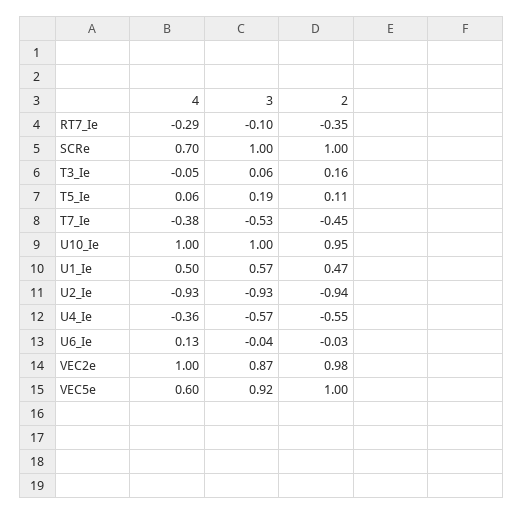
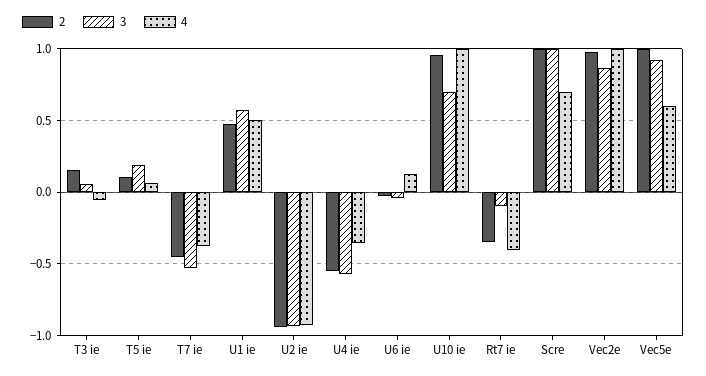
  {
    "4": {
-     "RT7_Ie": -0.29,
+     "RT7_Ie": -0.4,
      "SCRe": 0.7,
      "T3_Ie": -0.05,
      "T5_Ie": 0.06,
      "T7_Ie": -0.38,
      "U10_Ie": 1,
      "U1_Ie": 0.5,
      "U2_Ie": -0.93,
      "U4_Ie": -0.36,
      "U6_Ie": 0.13,
      "VEC2e": 1,
      "VEC5e": 0.6
    },
    "3": {
      "RT7_Ie": -0.1,
      "SCRe": 1,
      "T3_Ie": 0.06,
      "T5_Ie": 0.19,
      "T7_Ie": -0.53,
-     "U10_Ie": 1,
+     "U10_Ie": 0.7,
      "U1_Ie": 0.57,
      "U2_Ie": -0.93,
      "U4_Ie": -0.57,
      "U6_Ie": -0.04,
      "VEC2e": 0.87,
      "VEC5e": 0.92
    },
    "2": {
      "RT7_Ie": -0.35,
      "SCRe": 1,
      "T3_Ie": 0.16,
      "T5_Ie": 0.11,
      "T7_Ie": -0.45,
      "U10_Ie": 0.95,
      "U1_Ie": 0.47,
      "U2_Ie": -0.94,
      "U4_Ie": -0.55,
      "U6_Ie": -0.03,
      "VEC2e": 0.98,
      "VEC5e": 1
    }
  }

